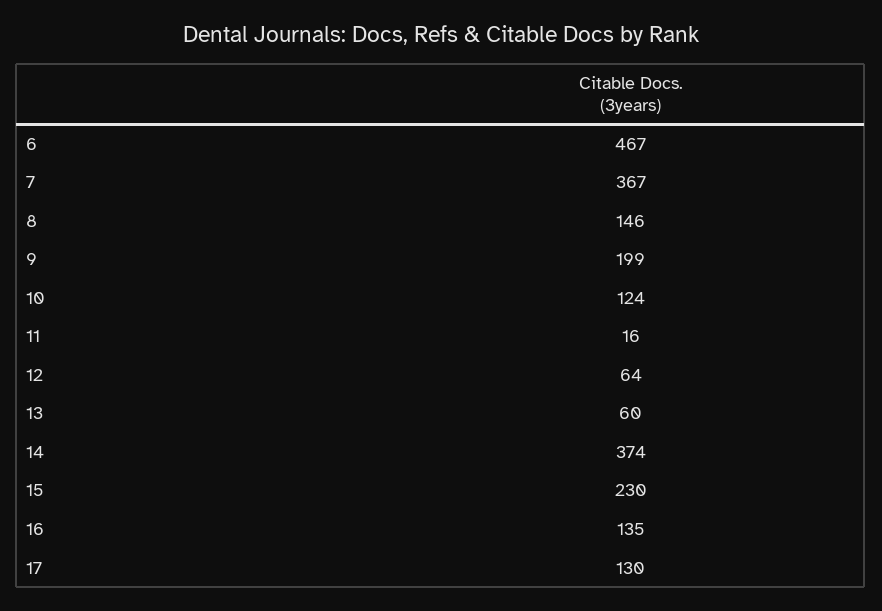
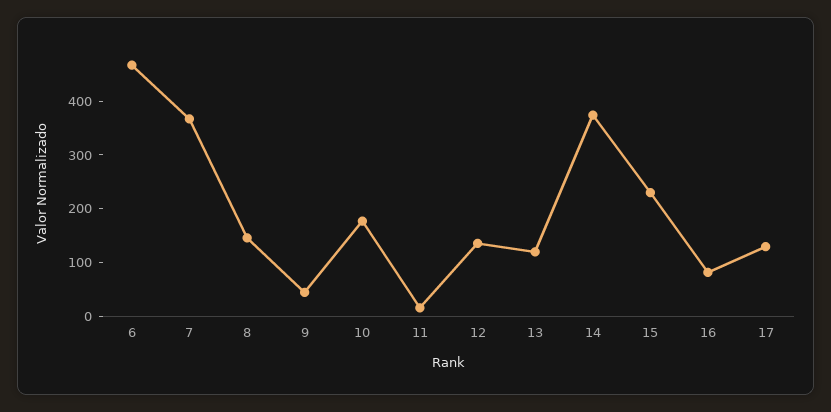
  {
    "6": 467,
    "7": 367,
    "8": 146,
-   "9": 199,
+   "9": 40,
-   "10": 124,
+   "10": 180,
    "11": 16,
-   "12": 64,
+   "12": 140,
-   "13": 60,
+   "13": 120,
    "14": 374,
    "15": 230,
-   "16": 135,
+   "16": 80,
    "17": 130
  }

